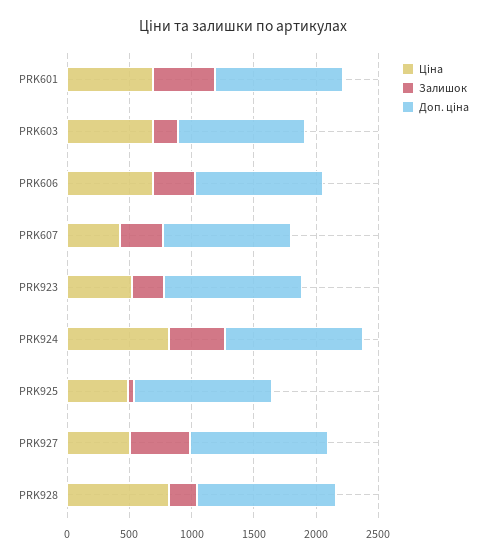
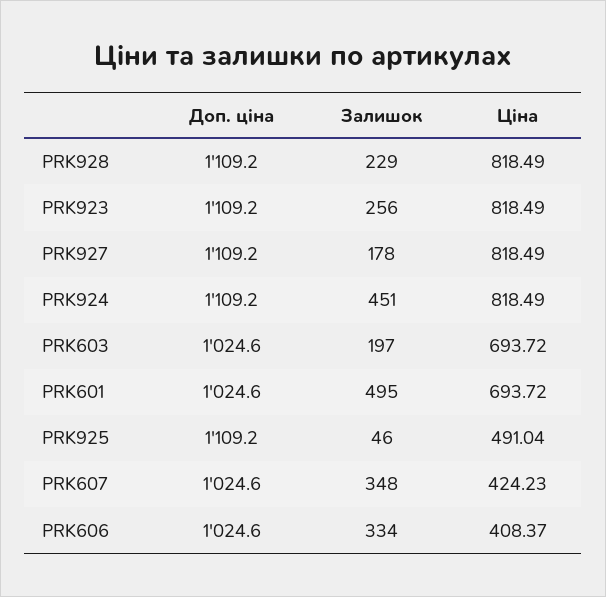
  {
    "Ціна": {
      "PRK601": 693.72,
      "PRK603": 693.72,
-     "PRK606": 700,
+     "PRK606": 408.37,
      "PRK607": 424.23,
-     "PRK923": 500,
+     "PRK923": 818.49,
      "PRK924": 818.49,
      "PRK925": 491.04,
-     "PRK927": 500,
+     "PRK927": 818.49,
      "PRK928": 818.49
    },
    "Залишок": {
      "PRK601": 495,
      "PRK603": 197,
      "PRK606": 334,
      "PRK607": 348,
      "PRK923": 256,
      "PRK924": 451,
      "PRK925": 46,
-     "PRK927": 500,
+     "PRK927": 178,
      "PRK928": 229
    },
    "Доп. ціна": {
      "PRK601": 1024.6,
      "PRK603": 1024.6,
      "PRK606": 1024.6,
      "PRK607": 1024.6,
      "PRK923": 1109.2,
      "PRK924": 1109.2,
      "PRK925": 1109.2,
      "PRK927": 1109.2,
      "PRK928": 1109.2
    }
  }

